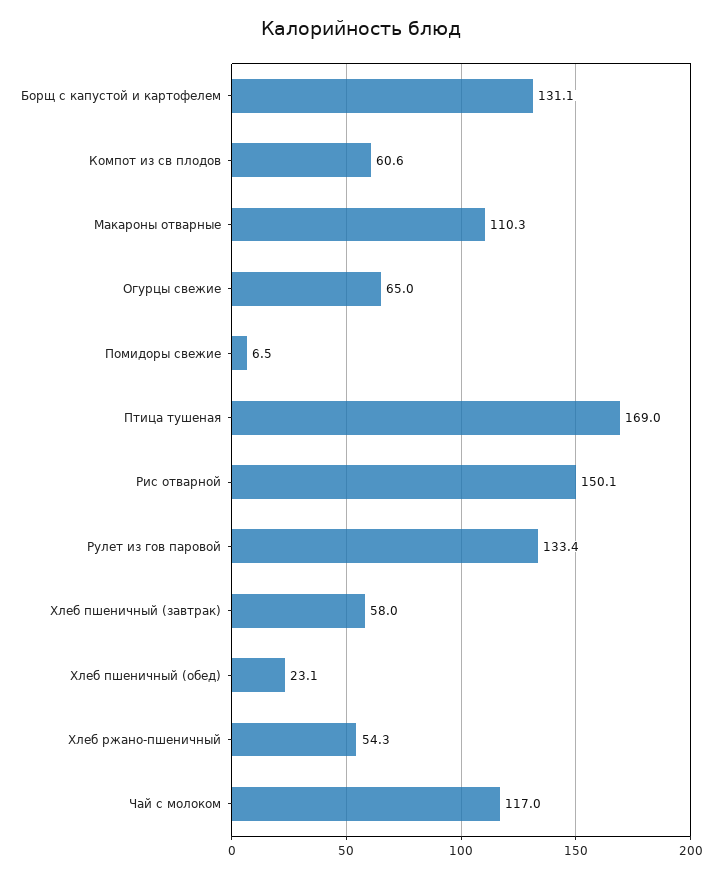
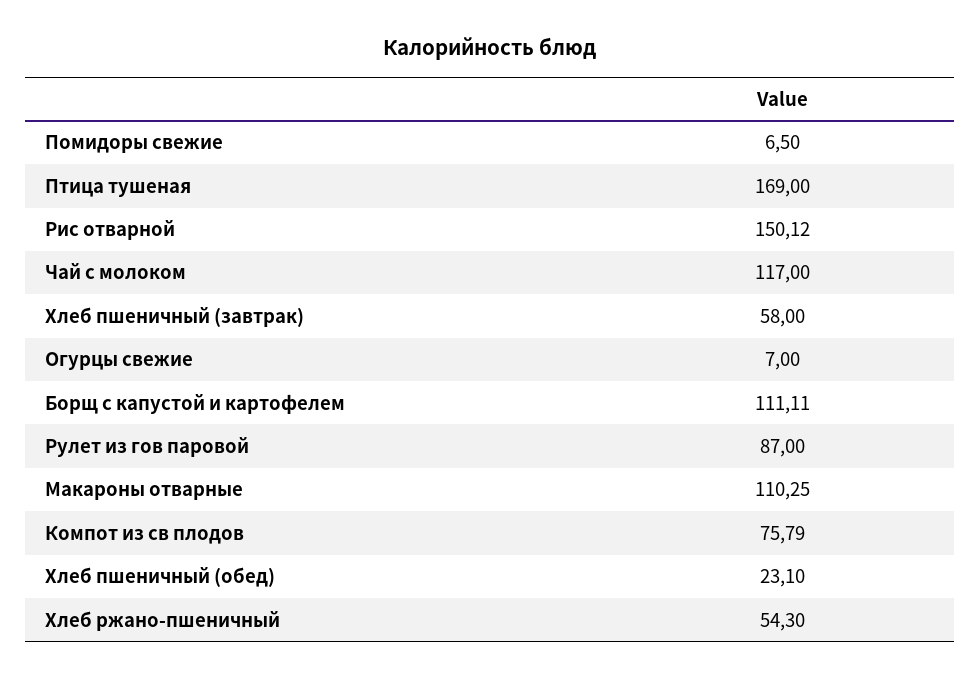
  {
-   "Борщ с капустой и картофелем": 131.1,
+   "Борщ с капустой и картофелем": 111.11,
-   "Компот из св плодов": 60.6,
+   "Компот из св плодов": 75.79,
    "Макароны отварные": 110.25,
-   "Огурцы свежие": 65,
+   "Огурцы свежие": 7,
    "Помидоры свежие": 6.5,
    "Птица тушеная": 169,
    "Рис отварной": 150.12,
-   "Рулет из гов паровой": 133.4,
+   "Рулет из гов паровой": 87,
    "Хлеб пшеничный (завтрак)": 58,
    "Хлеб пшеничный (обед)": 23.1,
    "Хлеб ржано-пшеничный": 54.3,
    "Чай с молоком": 117
  }

